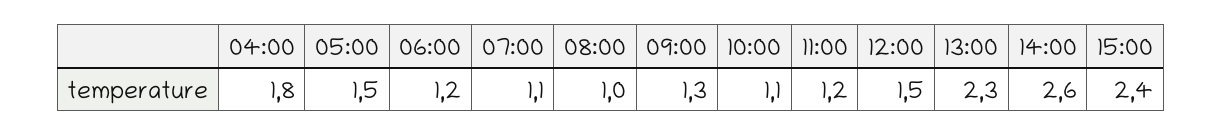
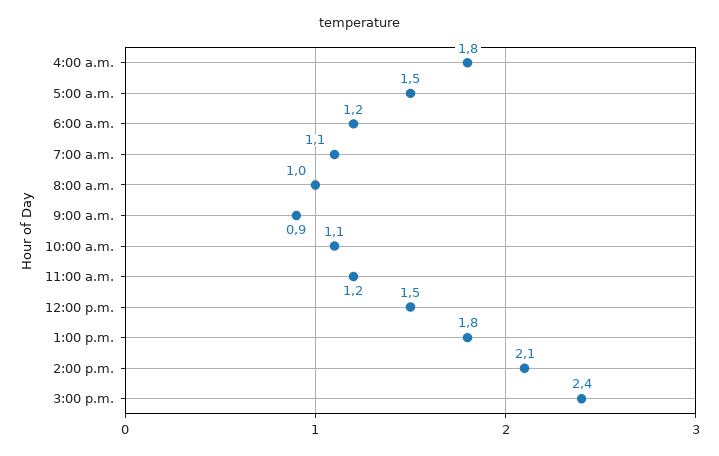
  {
    "04:00": 1.8,
    "05:00": 1.5,
    "06:00": 1.2,
    "07:00": 1.1,
    "08:00": 1,
-   "09:00": 1.3,
+   "09:00": 0.9,
    "10:00": 1.1,
    "11:00": 1.2,
    "12:00": 1.5,
-   "13:00": 2.3,
+   "13:00": 1.8,
-   "14:00": 2.6,
+   "14:00": 2.1,
    "15:00": 2.4
  }

